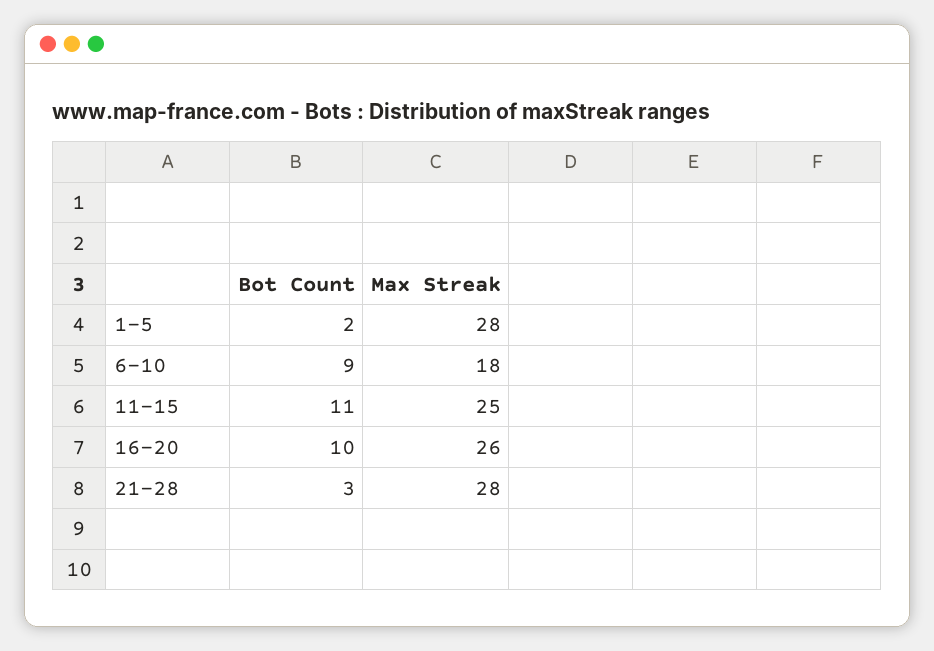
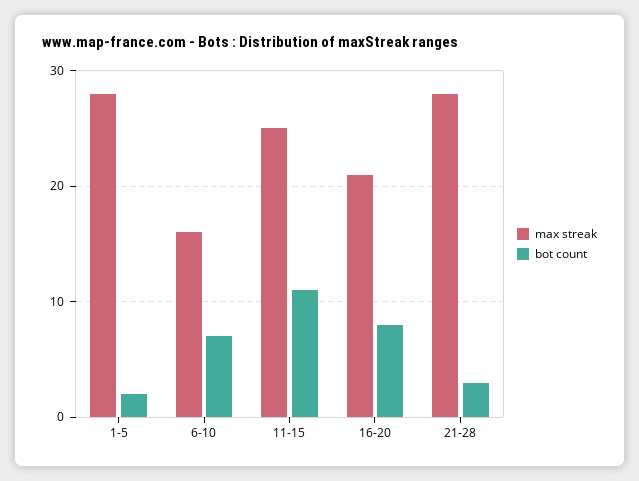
  {
    "Bot Count": {
      "1-5": 2,
-     "6-10": 9,
+     "6-10": 7,
      "11-15": 11,
-     "16-20": 10,
+     "16-20": 8,
      "21-28": 3
    },
    "Max Streak": {
      "1-5": 28,
-     "6-10": 18,
+     "6-10": 16,
      "11-15": 25,
-     "16-20": 26,
+     "16-20": 21,
      "21-28": 28
    }
  }

